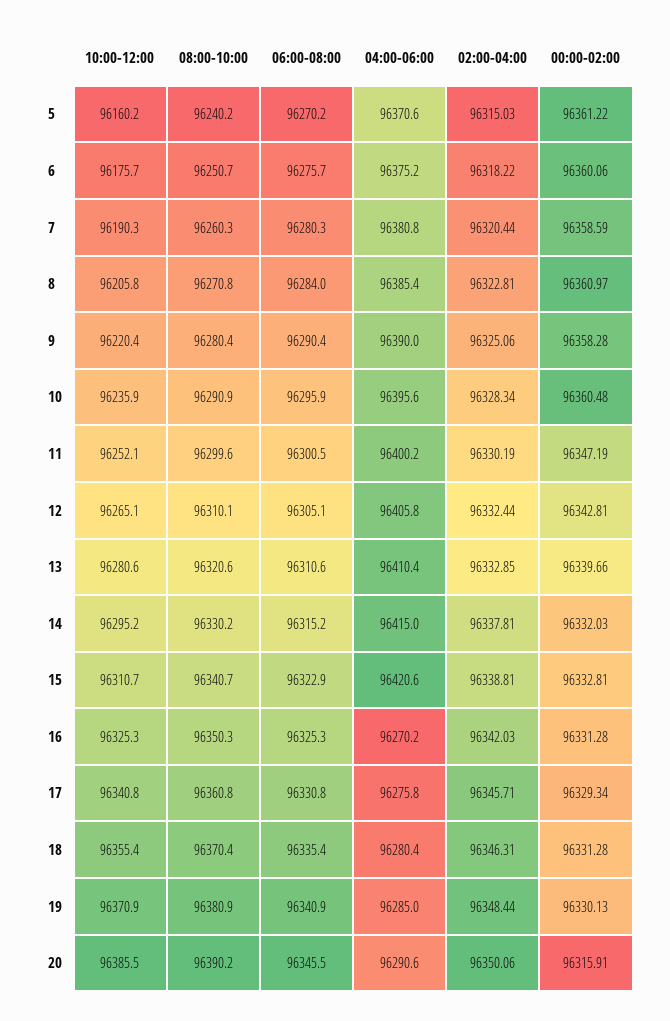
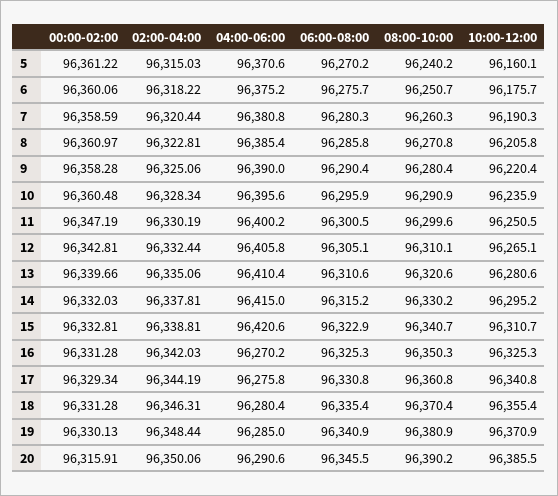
  {
    "10:00-12:00": {
-     "5": 96160.2,
+     "5": 96160.1,
      "6": 96175.7,
      "7": 96190.3,
      "8": 96205.8,
      "9": 96220.4,
      "10": 96235.9,
-     "11": 96252.1,
+     "11": 96250.5,
      "12": 96265.1,
      "13": 96280.6,
      "14": 96295.2,
      "15": 96310.7,
      "16": 96325.3,
      "17": 96340.8,
      "18": 96355.4,
      "19": 96370.9,
      "20": 96385.5
    },
    "08:00-10:00": {
      "5": 96240.2,
      "6": 96250.7,
      "7": 96260.3,
      "8": 96270.8,
      "9": 96280.4,
      "10": 96290.9,
      "11": 96299.6,
      "12": 96310.1,
      "13": 96320.6,
      "14": 96330.2,
      "15": 96340.7,
      "16": 96350.3,
      "17": 96360.8,
      "18": 96370.4,
      "19": 96380.9,
      "20": 96390.2
    },
    "06:00-08:00": {
      "5": 96270.2,
      "6": 96275.7,
      "7": 96280.3,
-     "8": 96284,
+     "8": 96285.8,
      "9": 96290.4,
      "10": 96295.9,
      "11": 96300.5,
      "12": 96305.1,
      "13": 96310.6,
      "14": 96315.2,
      "15": 96322.9,
      "16": 96325.3,
      "17": 96330.8,
      "18": 96335.4,
      "19": 96340.9,
      "20": 96345.5
    },
    "04:00-06:00": {
      "5": 96370.6,
      "6": 96375.2,
      "7": 96380.8,
      "8": 96385.4,
      "9": 96390,
      "10": 96395.6,
      "11": 96400.2,
      "12": 96405.8,
      "13": 96410.4,
      "14": 96415,
      "15": 96420.6,
      "16": 96270.2,
      "17": 96275.8,
      "18": 96280.4,
      "19": 96285,
      "20": 96290.6
    },
    "02:00-04:00": {
      "5": 96315.03,
      "6": 96318.22,
      "7": 96320.44,
      "8": 96322.81,
      "9": 96325.06,
      "10": 96328.34,
      "11": 96330.19,
      "12": 96332.44,
-     "13": 96332.85,
+     "13": 96335.06,
      "14": 96337.81,
      "15": 96338.81,
      "16": 96342.03,
-     "17": 96345.71,
+     "17": 96344.19,
      "18": 96346.31,
      "19": 96348.44,
      "20": 96350.06
    },
    "00:00-02:00": {
      "5": 96361.22,
      "6": 96360.06,
      "7": 96358.59,
      "8": 96360.97,
      "9": 96358.28,
      "10": 96360.48,
      "11": 96347.19,
      "12": 96342.81,
      "13": 96339.66,
      "14": 96332.03,
      "15": 96332.81,
      "16": 96331.28,
      "17": 96329.34,
      "18": 96331.28,
      "19": 96330.13,
      "20": 96315.91
    }
  }

